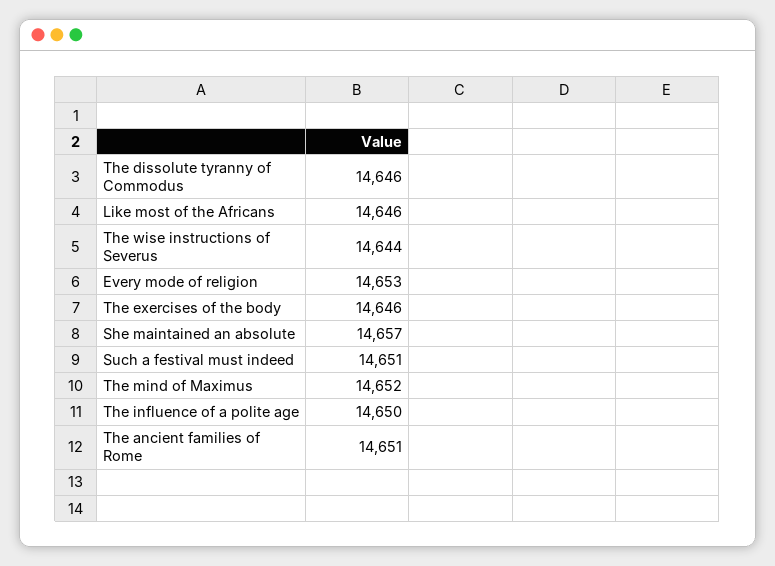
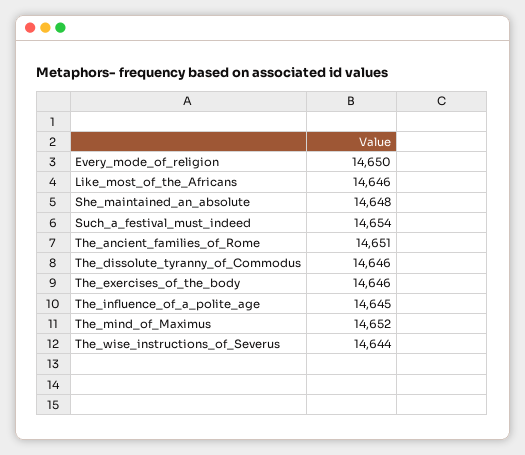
  {
    "The dissolute tyranny of Commodus": 14646,
    "Like most of the Africans": 14646,
    "The wise instructions of Severus": 14644,
-   "Every mode of religion": 14653,
+   "Every mode of religion": 14650,
    "The exercises of the body": 14646,
-   "She maintained an absolute": 14657,
+   "She maintained an absolute": 14648,
-   "Such a festival must indeed": 14651,
+   "Such a festival must indeed": 14654,
    "The mind of Maximus": 14652,
-   "The influence of a polite age": 14650,
+   "The influence of a polite age": 14645,
    "The ancient families of Rome": 14651
  }

